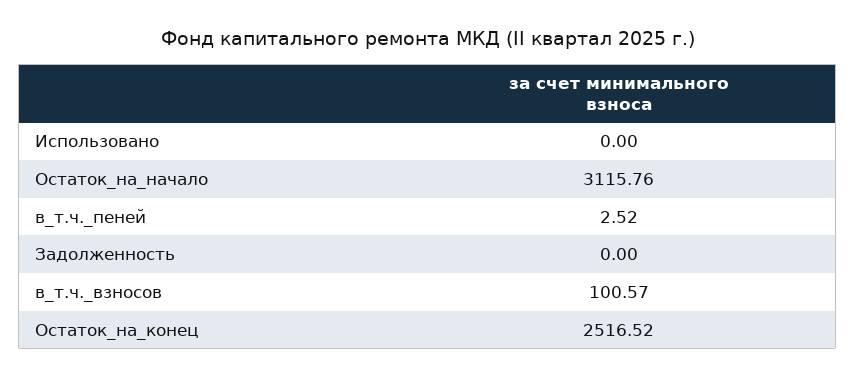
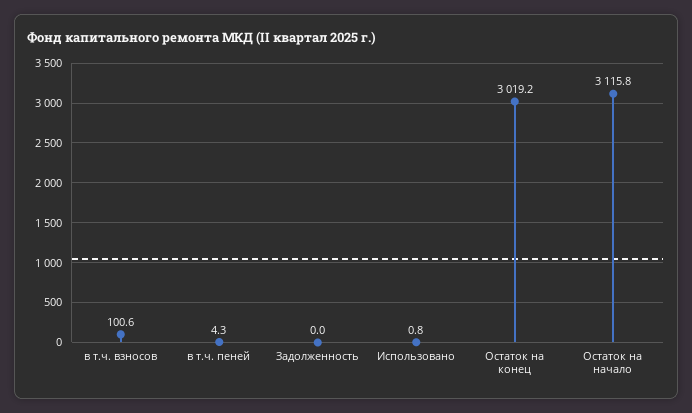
  {
-   "Использовано": 0,
+   "Использовано": 0.8,
    "Остаток_на_начало": 3115.76,
-   "в_т.ч._пеней": 2.52,
+   "в_т.ч._пеней": 4.3,
    "Задолженность": 0,
    "в_т.ч._взносов": 100.57,
-   "Остаток_на_конец": 2516.52
+   "Остаток_на_конец": 3019.2
  }

